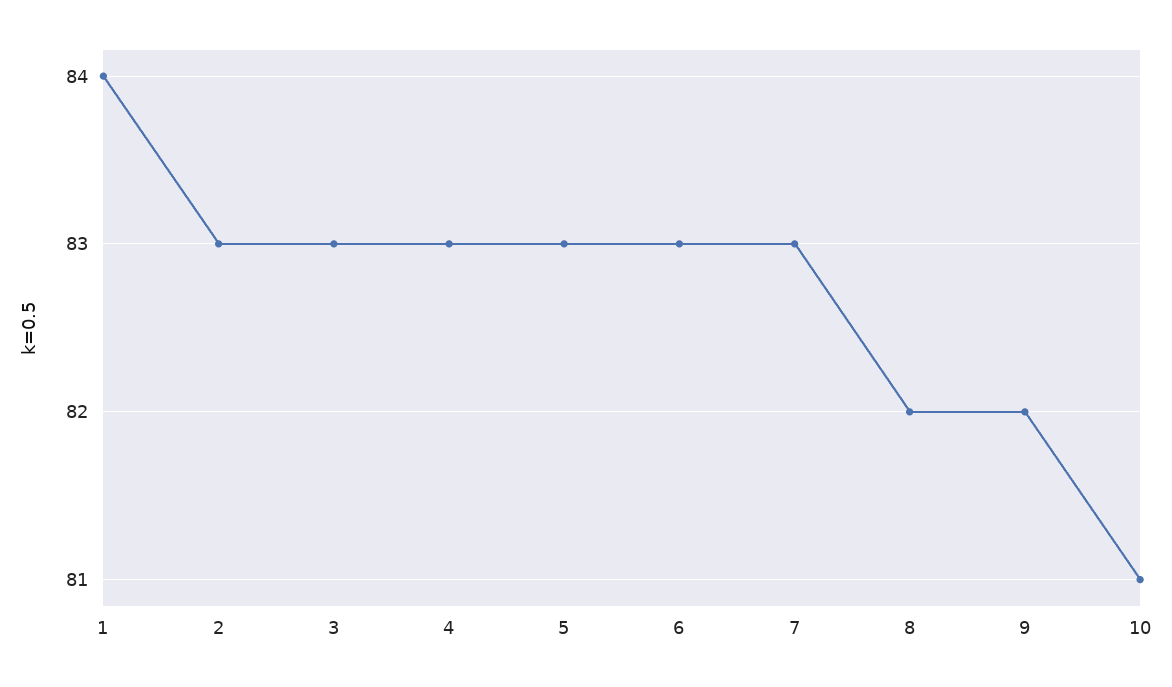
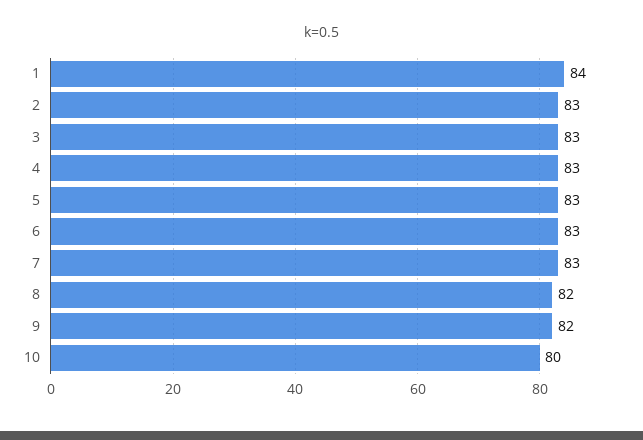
  {
    "1": 84,
    "2": 83,
    "3": 83,
    "4": 83,
    "5": 83,
    "6": 83,
    "7": 83,
    "8": 82,
    "9": 82,
-   "10": 81
+   "10": 80
  }

